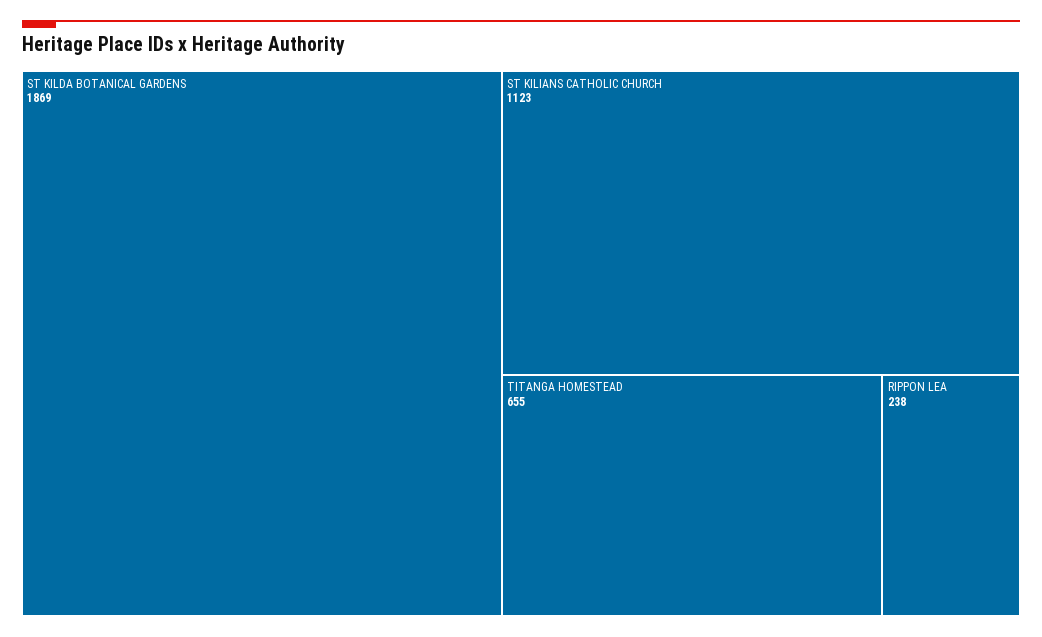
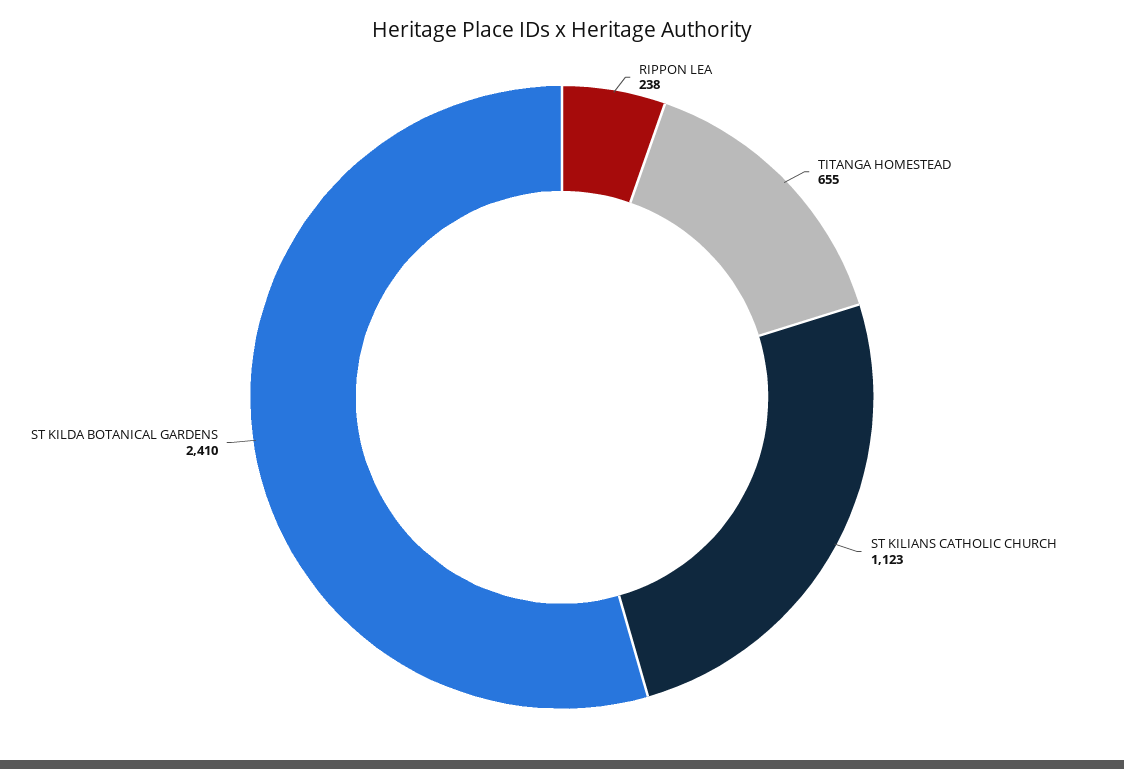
  {
-   "ST KILDA BOTANICAL GARDENS": 1869,
+   "ST KILDA BOTANICAL GARDENS": 2410,
    "ST KILIANS CATHOLIC CHURCH": 1123,
    "TITANGA HOMESTEAD": 655,
    "RIPPON LEA": 238
  }

